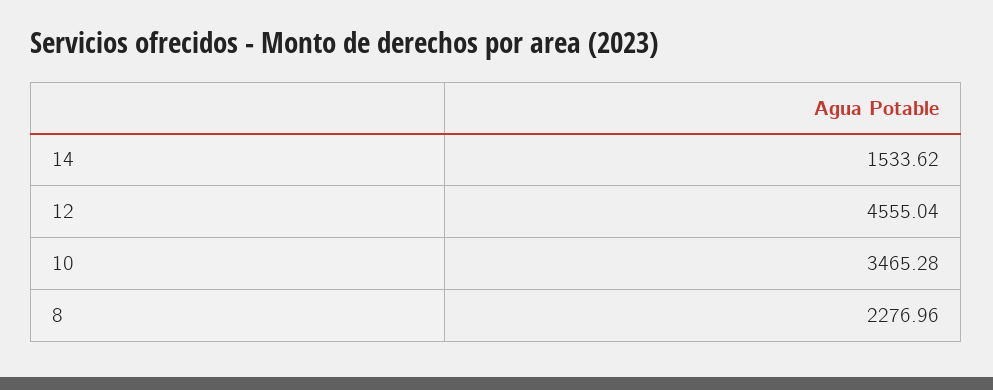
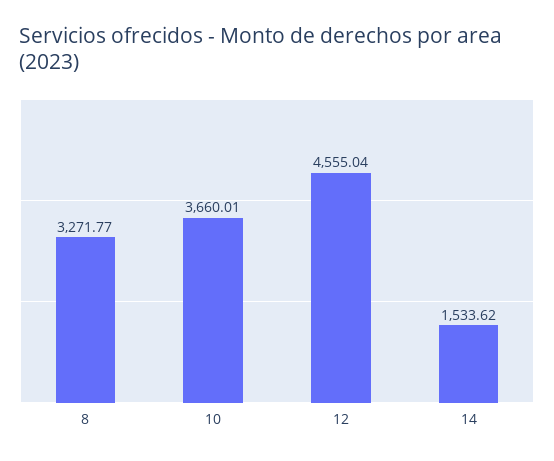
  {
    "14": 1533.62,
    "12": 4555.04,
-   "10": 3465.28,
+   "10": 3660.01,
-   "8": 2276.96
+   "8": 3271.77
  }

